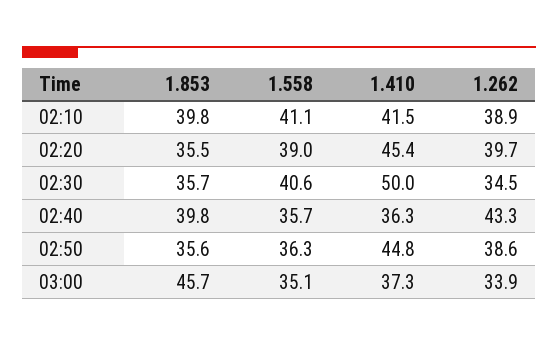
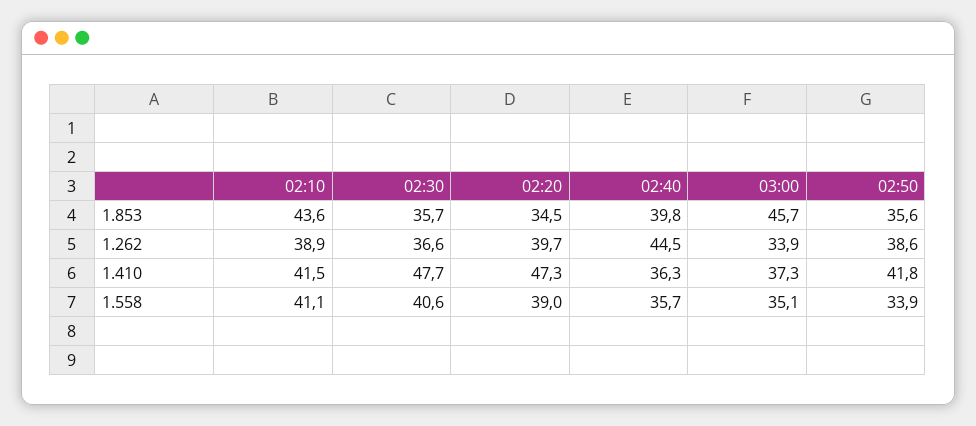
  {
    "1.853": {
-     "02:10": 39.8,
+     "02:10": 43.6,
-     "02:20": 35.5,
+     "02:20": 34.5,
      "02:30": 35.7,
      "02:40": 39.8,
      "02:50": 35.6,
      "03:00": 45.7
    },
    "1.558": {
      "02:10": 41.1,
      "02:20": 39,
      "02:30": 40.6,
      "02:40": 35.7,
-     "02:50": 36.3,
+     "02:50": 33.9,
      "03:00": 35.1
    },
    "1.410": {
      "02:10": 41.5,
-     "02:20": 45.4,
+     "02:20": 47.3,
-     "02:30": 50,
+     "02:30": 47.7,
      "02:40": 36.3,
-     "02:50": 44.8,
+     "02:50": 41.8,
      "03:00": 37.3
    },
    "1.262": {
      "02:10": 38.9,
      "02:20": 39.7,
-     "02:30": 34.5,
+     "02:30": 36.6,
-     "02:40": 43.3,
+     "02:40": 44.5,
      "02:50": 38.6,
      "03:00": 33.9
    }
  }

